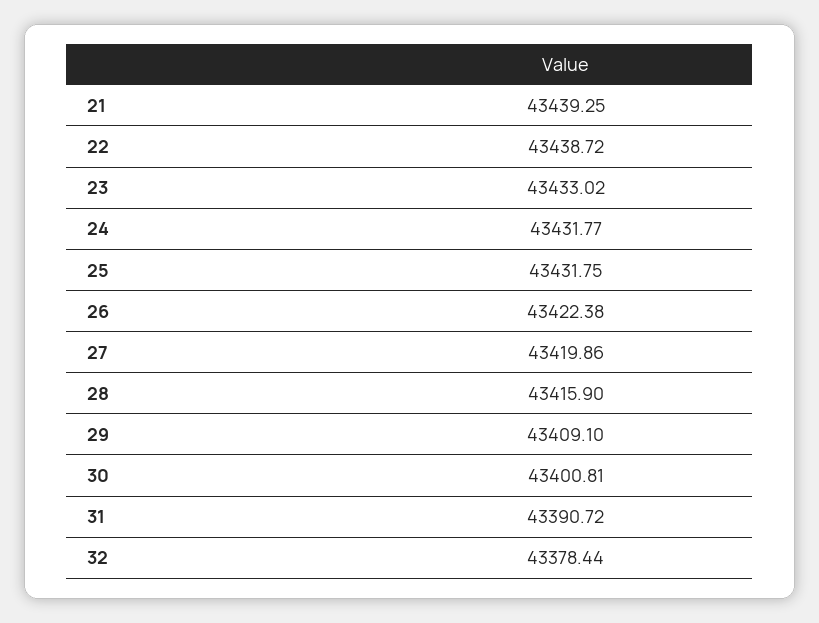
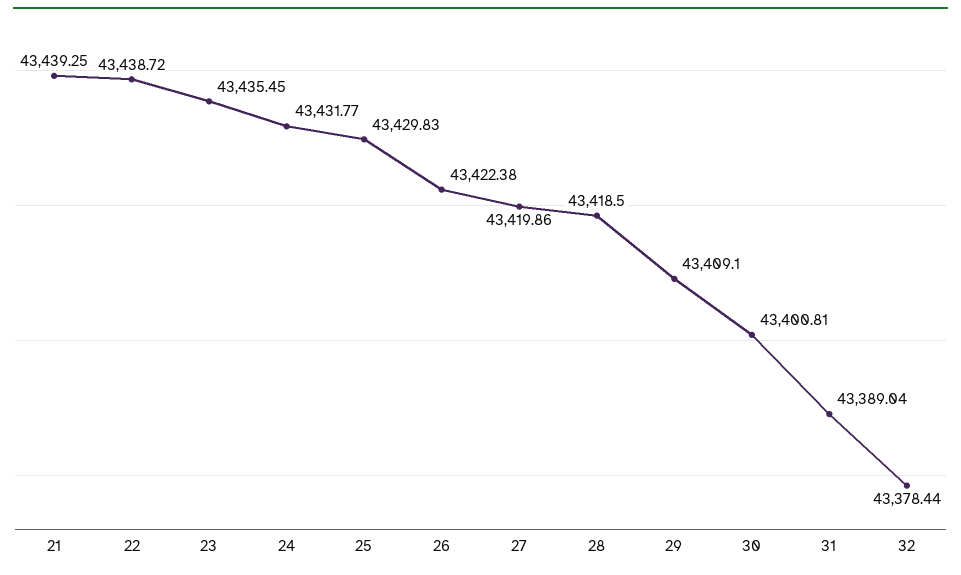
  {
    "21": 43439.25,
    "22": 43438.72,
-   "23": 43433.02,
+   "23": 43435.45,
    "24": 43431.77,
-   "25": 43431.75,
+   "25": 43429.83,
    "26": 43422.38,
    "27": 43419.86,
-   "28": 43415.9,
+   "28": 43418.5,
    "29": 43409.1,
    "30": 43400.81,
-   "31": 43390.72,
+   "31": 43389.04,
    "32": 43378.44
  }

